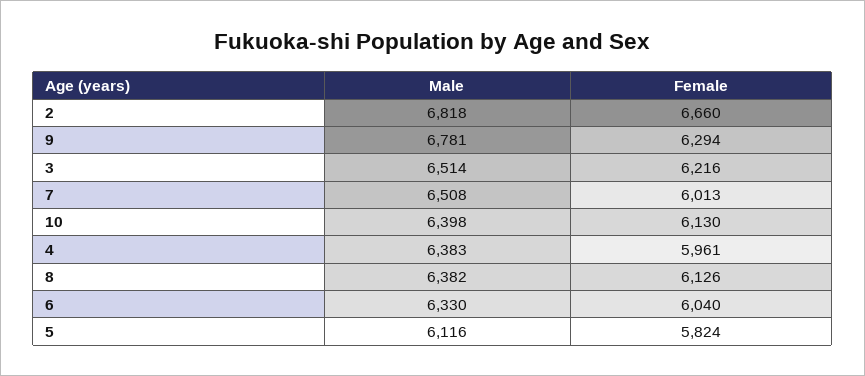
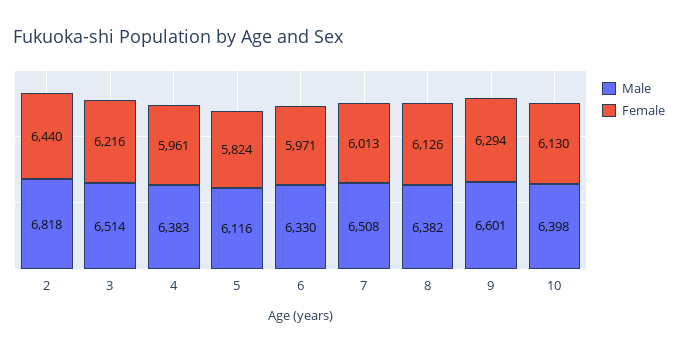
  {
    "Male": {
      "2": 6818,
-     "9": 6781,
+     "9": 6601,
      "3": 6514,
      "7": 6508,
      "10": 6398,
      "4": 6383,
      "8": 6382,
      "6": 6330,
      "5": 6116
    },
    "Female": {
-     "2": 6660,
+     "2": 6440,
      "9": 6294,
      "3": 6216,
      "7": 6013,
      "10": 6130,
      "4": 5961,
      "8": 6126,
-     "6": 6040,
+     "6": 5971,
      "5": 5824
    }
  }

